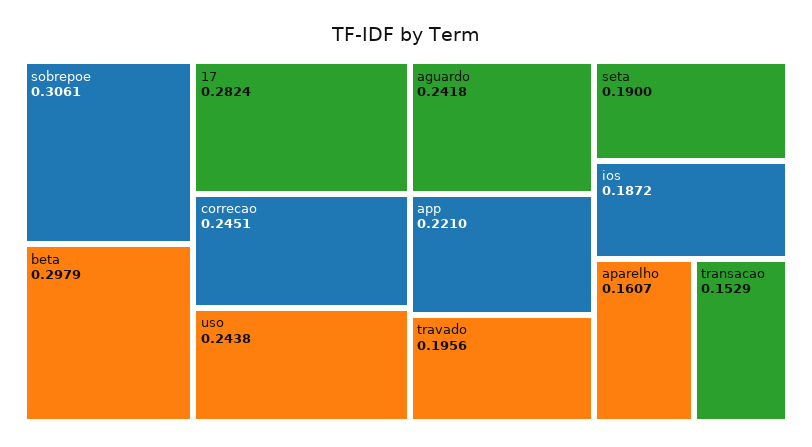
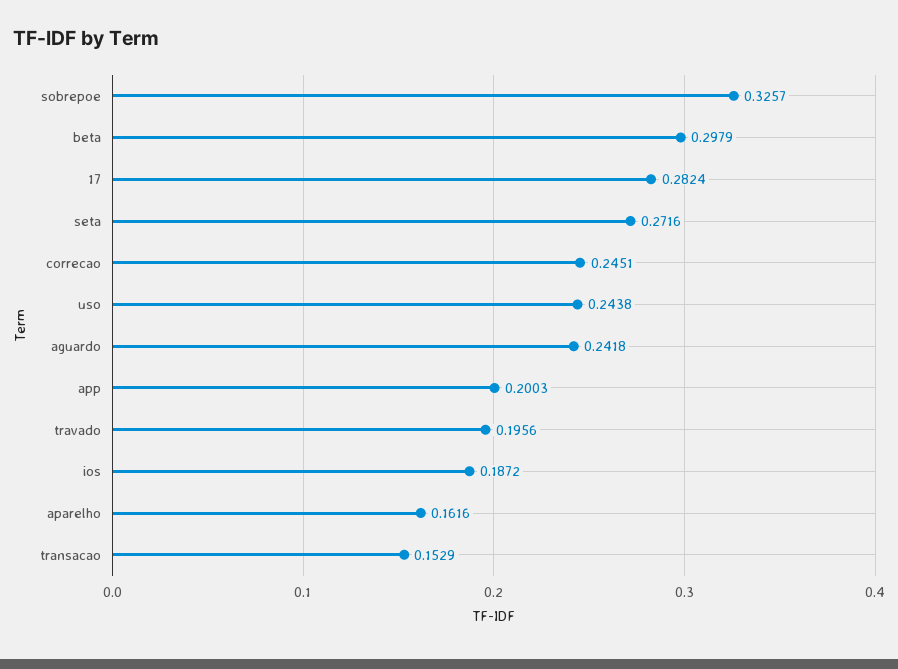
  {
-   "sobrepoe": 0.3061,
+   "sobrepoe": 0.3257,
    "beta": 0.2979,
    "17": 0.2824,
    "correcao": 0.2451,
    "uso": 0.2438,
    "aguardo": 0.2418,
-   "app": 0.221,
+   "app": 0.2003,
    "travado": 0.1956,
-   "seta": 0.19,
+   "seta": 0.2716,
    "ios": 0.1872,
-   "aparelho": 0.1607,
+   "aparelho": 0.1616,
    "transacao": 0.1529
  }

